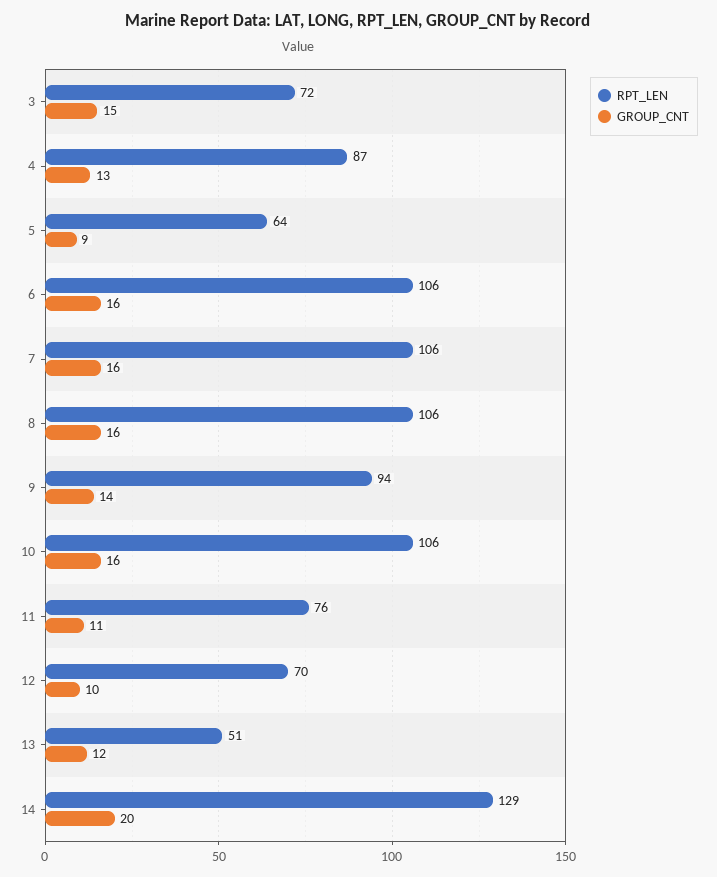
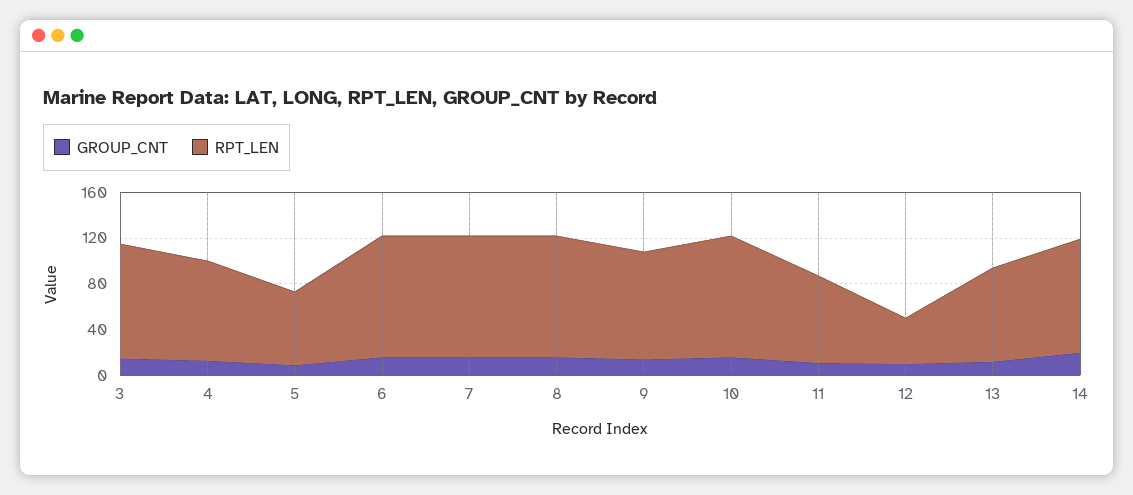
  {
    "RPT_LEN": {
-     "3": 72,
+     "3": 100,
      "4": 87,
      "5": 64,
      "6": 106,
      "7": 106,
      "8": 106,
      "9": 94,
      "10": 106,
      "11": 76,
-     "12": 70,
+     "12": 40,
-     "13": 51,
+     "13": 80,
-     "14": 129
+     "14": 100
    },
    "GROUP_CNT": {
      "3": 15,
      "4": 13,
      "5": 9,
      "6": 16,
      "7": 16,
      "8": 16,
      "9": 14,
      "10": 16,
      "11": 11,
      "12": 10,
      "13": 12,
      "14": 20
    }
  }

